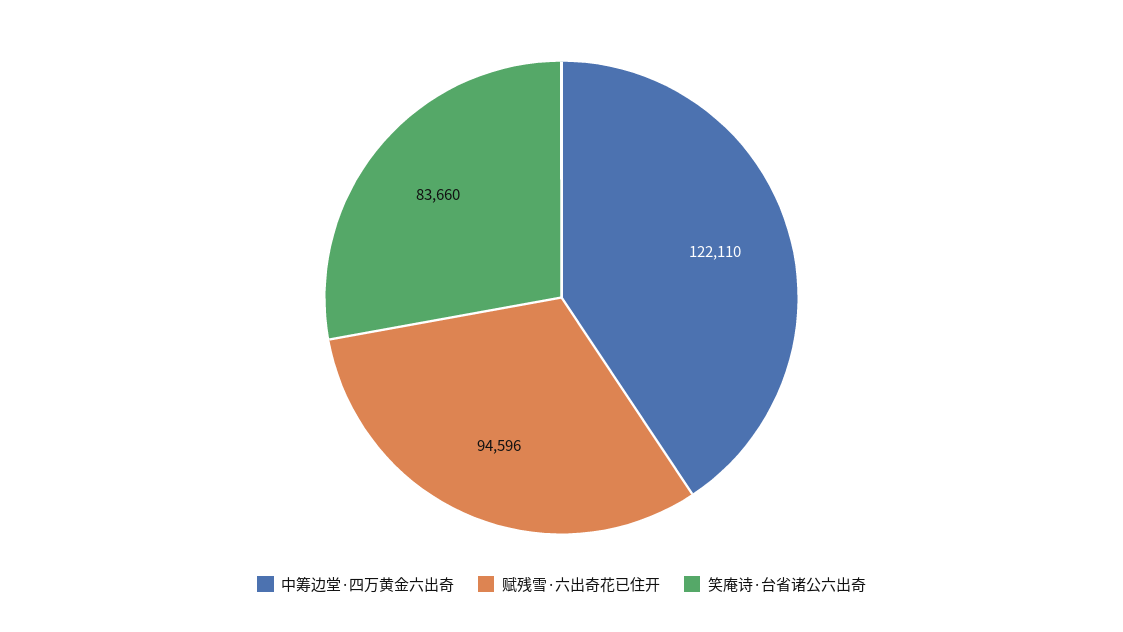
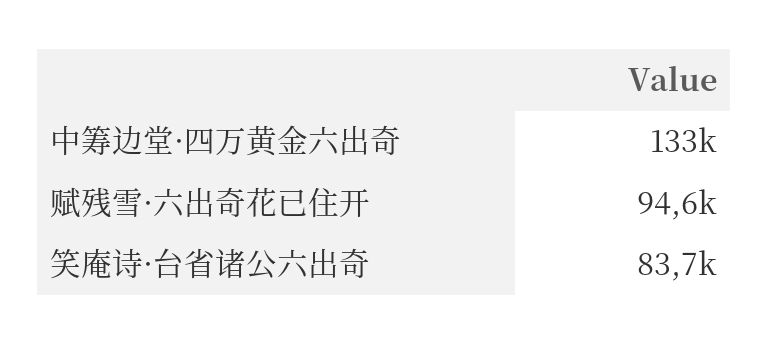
  {
-   "中筹边堂·四万黄金六出奇": 122110,
+   "中筹边堂·四万黄金六出奇": 133000,
    "赋残雪·六出奇花已住开": 94596,
    "笑庵诗·台省诸公六出奇": 83660
  }

